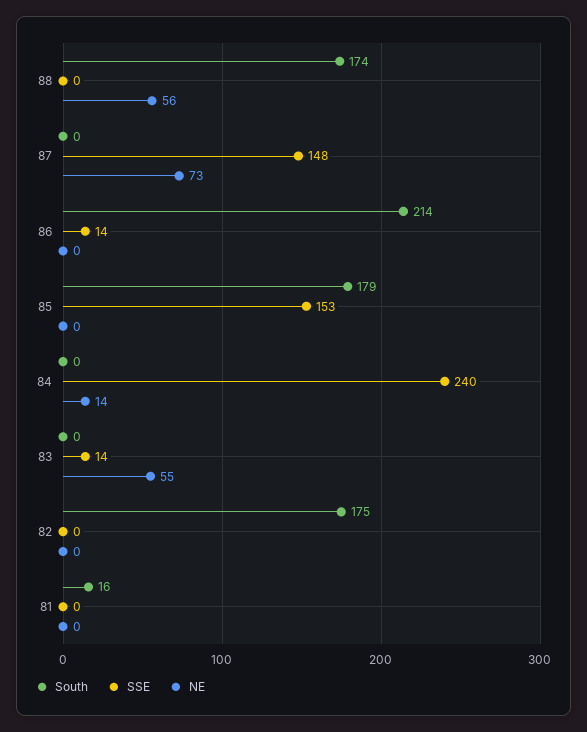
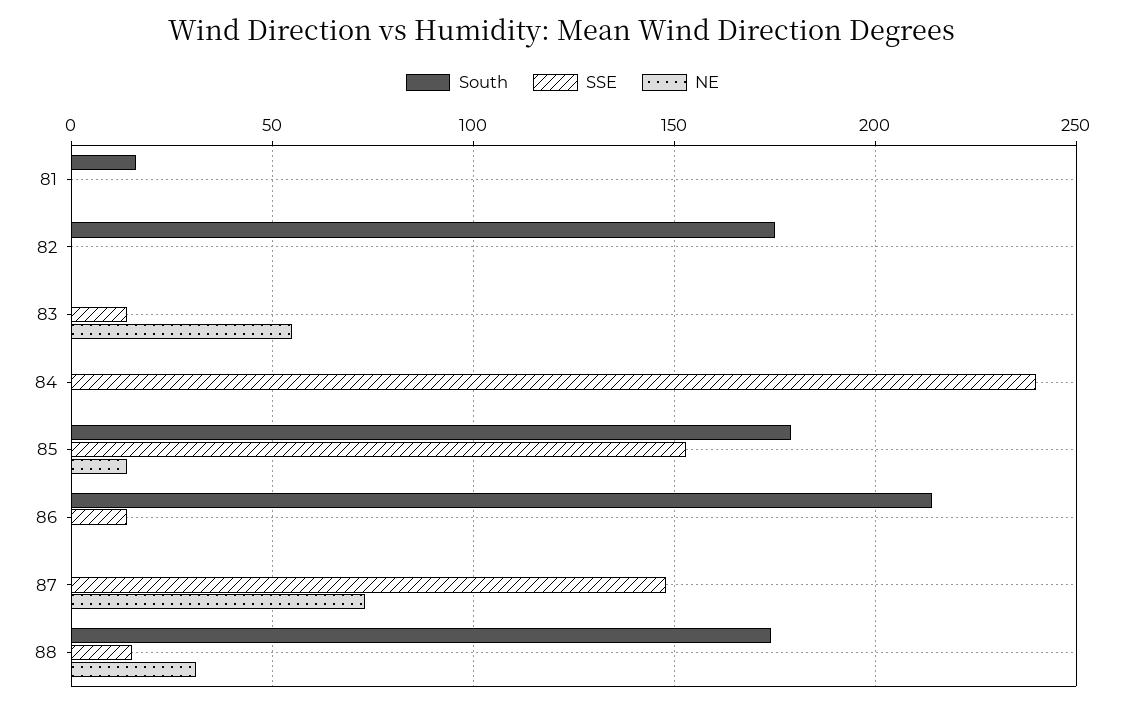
  {
    "South": {
      "88": 174,
      "87": 0,
      "86": 214,
      "85": 179,
      "84": 0,
      "83": 0,
      "82": 175,
      "81": 16
    },
    "SSE": {
-     "88": 0,
+     "88": 15,
      "87": 148,
      "86": 14,
      "85": 153,
      "84": 240,
      "83": 14,
      "82": 0,
      "81": 0
    },
    "NE": {
-     "88": 56,
+     "88": 30,
      "87": 73,
      "86": 0,
-     "85": 0,
+     "85": 15,
-     "84": 14,
+     "84": 0,
      "83": 55,
      "82": 0,
      "81": 0
    }
  }

